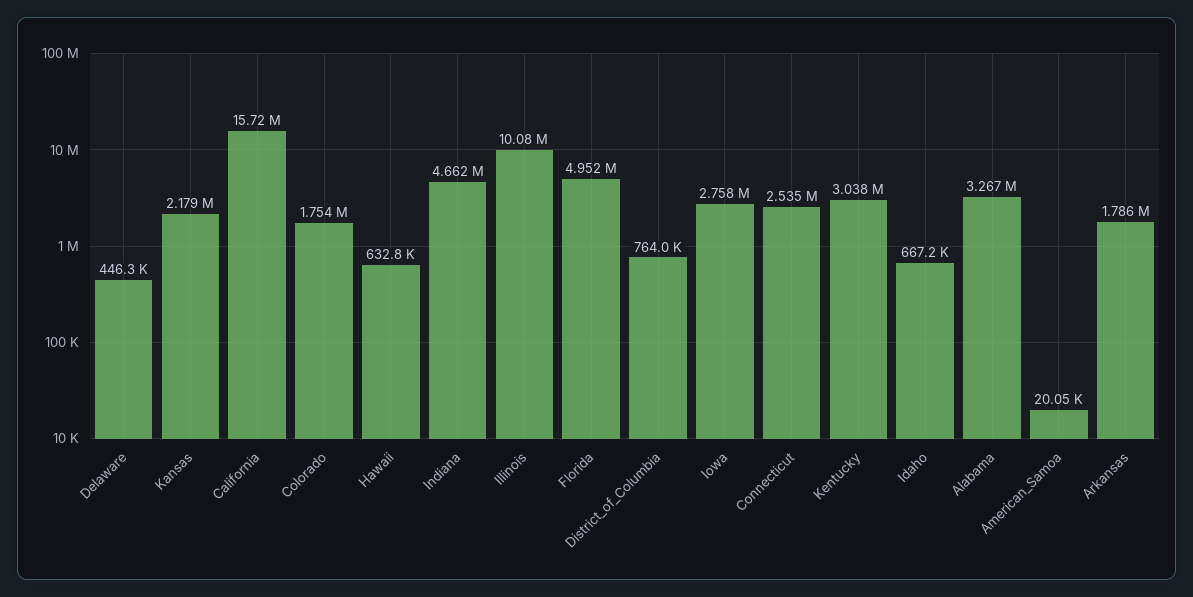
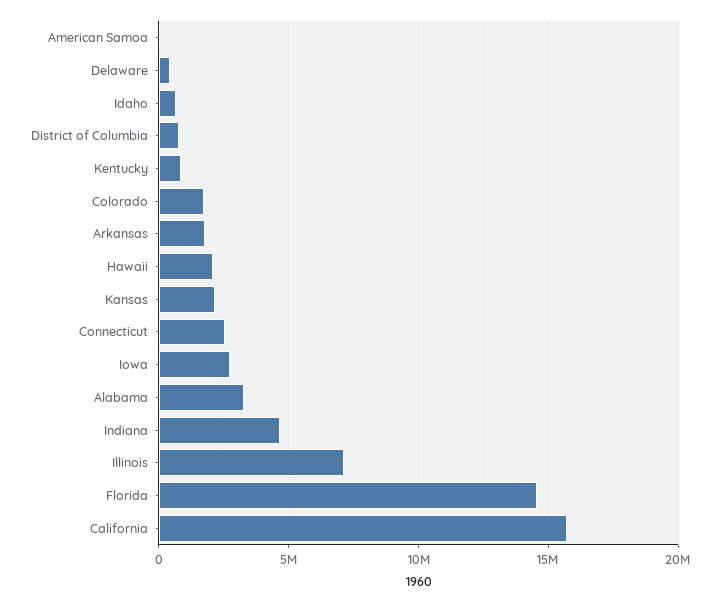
  {
    "Delaware": 446300,
    "Kansas": 2179000,
    "California": 15720000,
    "Colorado": 1754000,
-   "Hawaii": 632800,
+   "Hawaii": 2000000,
    "Indiana": 4662000,
-   "Illinois": 10080000,
+   "Illinois": 7000000,
-   "Florida": 4952000,
+   "Florida": 14500000,
    "District_of_Columbia": 764000,
    "Iowa": 2758000,
    "Connecticut": 2535000,
-   "Kentucky": 3038000,
+   "Kentucky": 1000000,
    "Idaho": 667200,
    "Alabama": 3267000,
    "American_Samoa": 20050,
    "Arkansas": 1786000
  }

